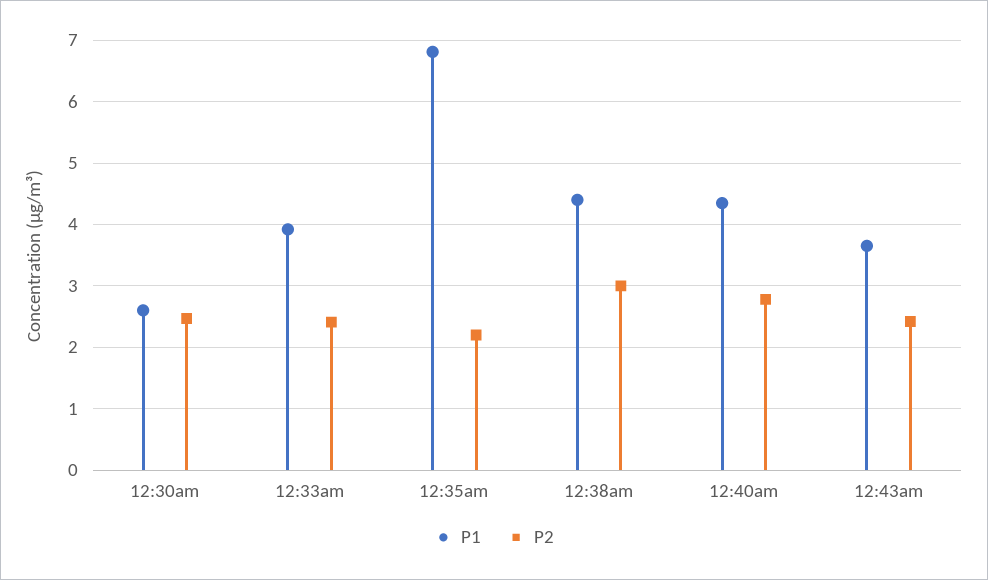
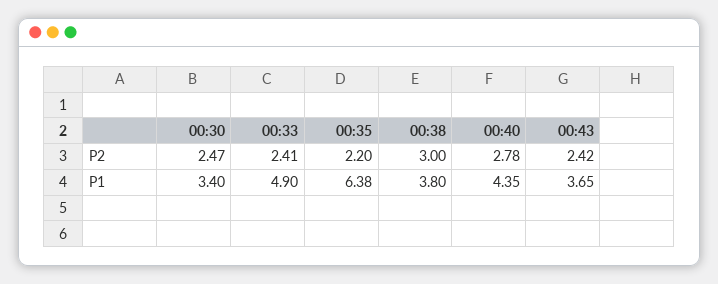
  {
    "P1": {
-     "12:30am": 2.6,
+     "12:30am": 3.4,
-     "12:33am": 3.9,
+     "12:33am": 4.9,
-     "12:35am": 6.8,
+     "12:35am": 6.38,
-     "12:38am": 4.4,
+     "12:38am": 3.8,
      "12:40am": 4.35,
      "12:43am": 3.65
    },
    "P2": {
      "12:30am": 2.47,
      "12:33am": 2.41,
      "12:35am": 2.2,
      "12:38am": 3,
      "12:40am": 2.78,
      "12:43am": 2.42
    }
  }

